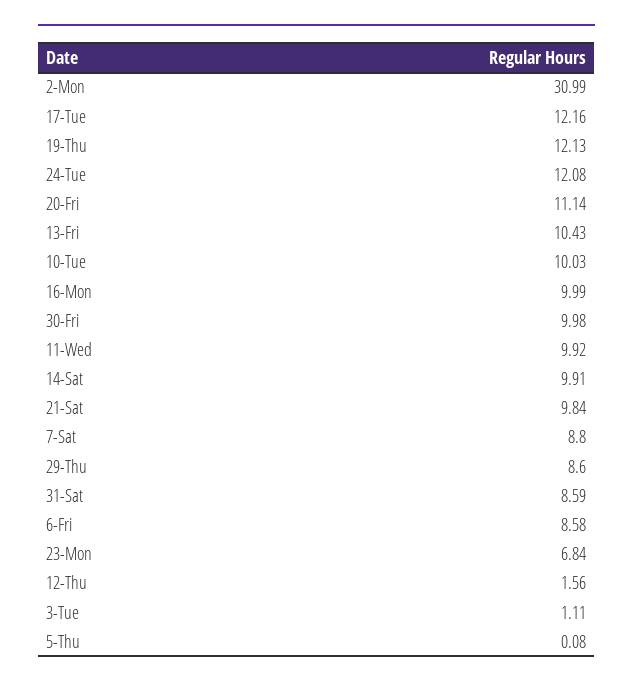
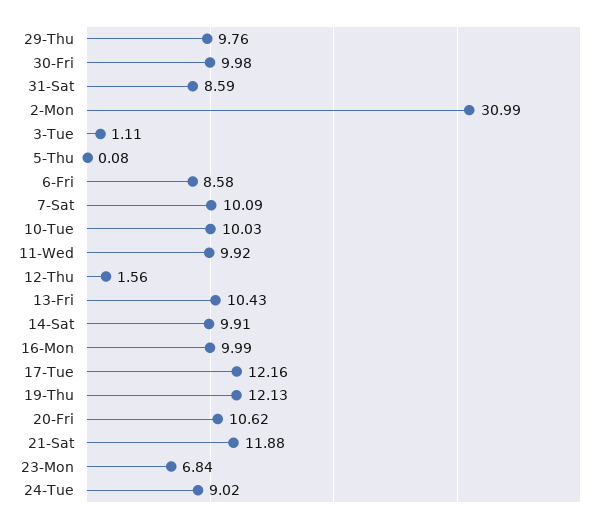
  {
    "2-Mon": 30.99,
    "17-Tue": 12.16,
    "19-Thu": 12.13,
-   "24-Tue": 12.08,
+   "24-Tue": 9.02,
-   "20-Fri": 11.14,
+   "20-Fri": 10.62,
    "13-Fri": 10.43,
    "10-Tue": 10.03,
    "16-Mon": 9.99,
    "30-Fri": 9.98,
    "11-Wed": 9.92,
    "14-Sat": 9.91,
-   "21-Sat": 9.84,
+   "21-Sat": 11.88,
-   "7-Sat": 8.8,
+   "7-Sat": 10.09,
-   "29-Thu": 8.6,
+   "29-Thu": 9.76,
    "31-Sat": 8.59,
    "6-Fri": 8.58,
    "23-Mon": 6.84,
    "12-Thu": 1.56,
    "3-Tue": 1.11,
    "5-Thu": 0.08
  }

